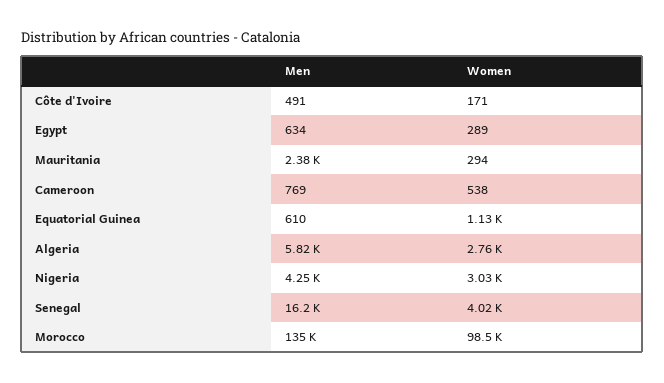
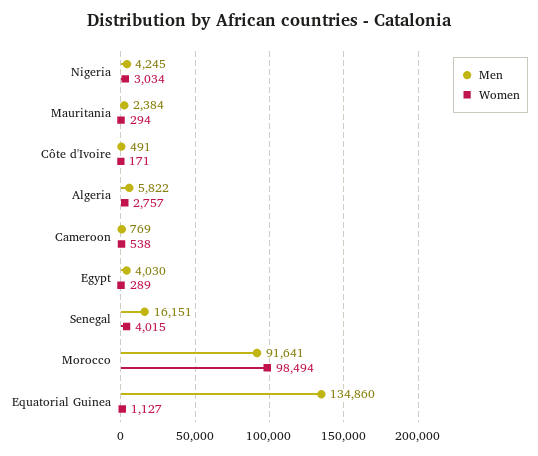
  {
    "Men": {
      "Côte d'Ivoire": 491,
-     "Egypt": 634,
+     "Egypt": 4030,
      "Mauritania": 2384,
      "Cameroon": 769,
-     "Equatorial Guinea": 610,
+     "Equatorial Guinea": 134860,
      "Algeria": 5822,
      "Nigeria": 4245,
      "Senegal": 16151,
-     "Morocco": 135000
+     "Morocco": 91641
    },
    "Women": {
      "Côte d'Ivoire": 171,
      "Egypt": 289,
      "Mauritania": 294,
      "Cameroon": 538,
      "Equatorial Guinea": 1127,
      "Algeria": 2757,
      "Nigeria": 3034,
      "Senegal": 4015,
      "Morocco": 98494
    }
  }

